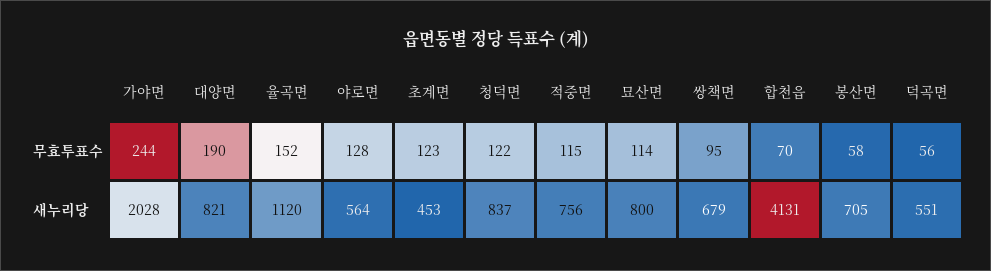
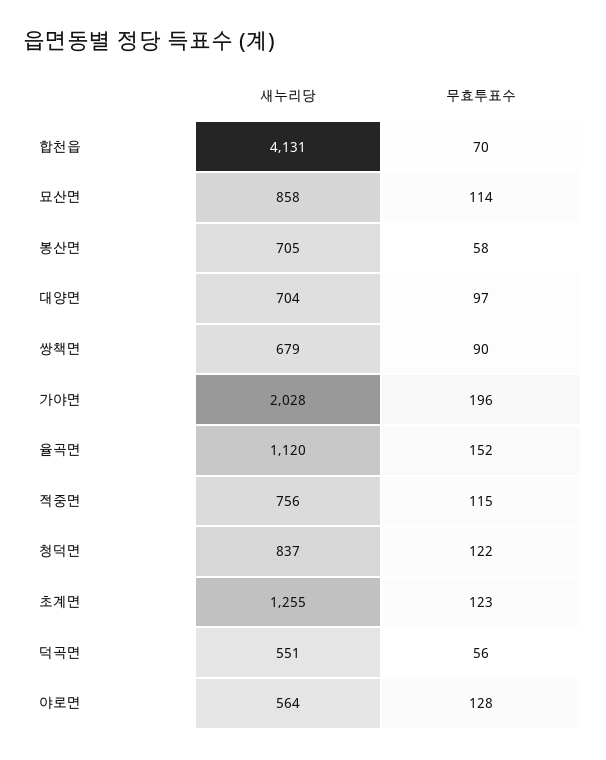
  {
    "가야면": {
-     "무효투표수": 244,
+     "무효투표수": 196,
      "새누리당": 2028
    },
    "대양면": {
-     "무효투표수": 190,
+     "무효투표수": 97,
-     "새누리당": 821
+     "새누리당": 704
    },
    "율곡면": {
      "무효투표수": 152,
      "새누리당": 1120
    },
    "야로면": {
      "무효투표수": 128,
      "새누리당": 564
    },
    "초계면": {
      "무효투표수": 123,
-     "새누리당": 453
+     "새누리당": 1255
    },
    "청덕면": {
      "무효투표수": 122,
      "새누리당": 837
    },
    "적중면": {
      "무효투표수": 115,
      "새누리당": 756
    },
    "묘산면": {
      "무효투표수": 114,
-     "새누리당": 800
+     "새누리당": 858
    },
    "쌍책면": {
-     "무효투표수": 95,
+     "무효투표수": 90,
      "새누리당": 679
    },
    "합천읍": {
      "무효투표수": 70,
      "새누리당": 4131
    },
    "봉산면": {
      "무효투표수": 58,
      "새누리당": 705
    },
    "덕곡면": {
      "무효투표수": 56,
      "새누리당": 551
    }
  }

